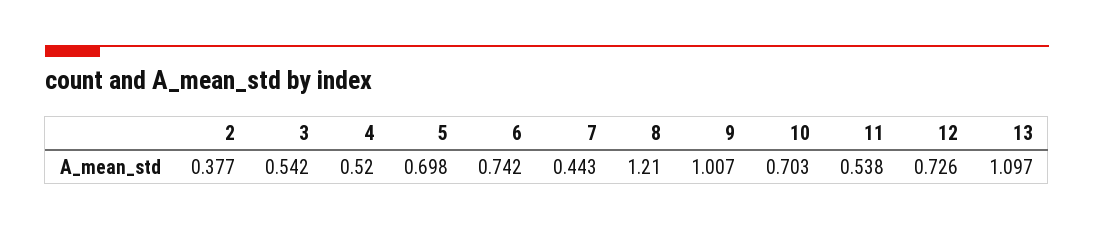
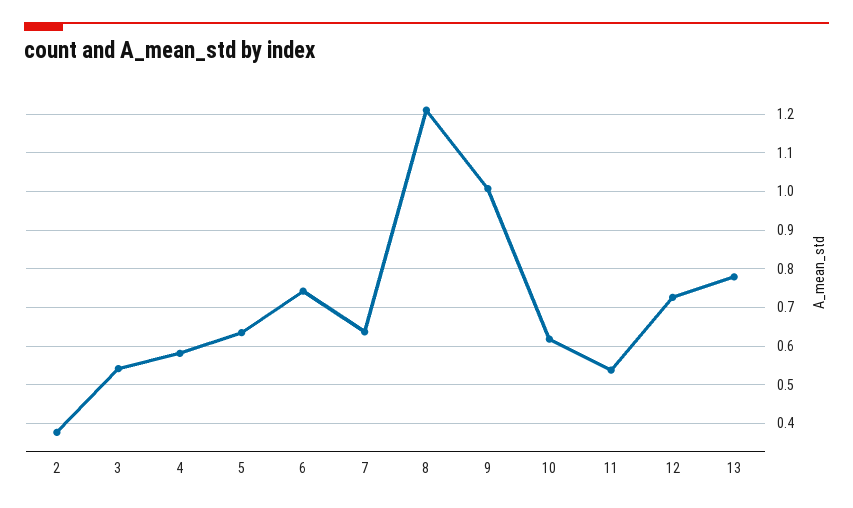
  {
    "2": 0.377,
    "3": 0.542,
-   "4": 0.52,
+   "4": 0.58,
-   "5": 0.698,
+   "5": 0.64,
    "6": 0.742,
-   "7": 0.443,
+   "7": 0.64,
    "8": 1.21,
    "9": 1.007,
-   "10": 0.703,
+   "10": 0.62,
    "11": 0.538,
    "12": 0.726,
-   "13": 1.097
+   "13": 0.78
  }

